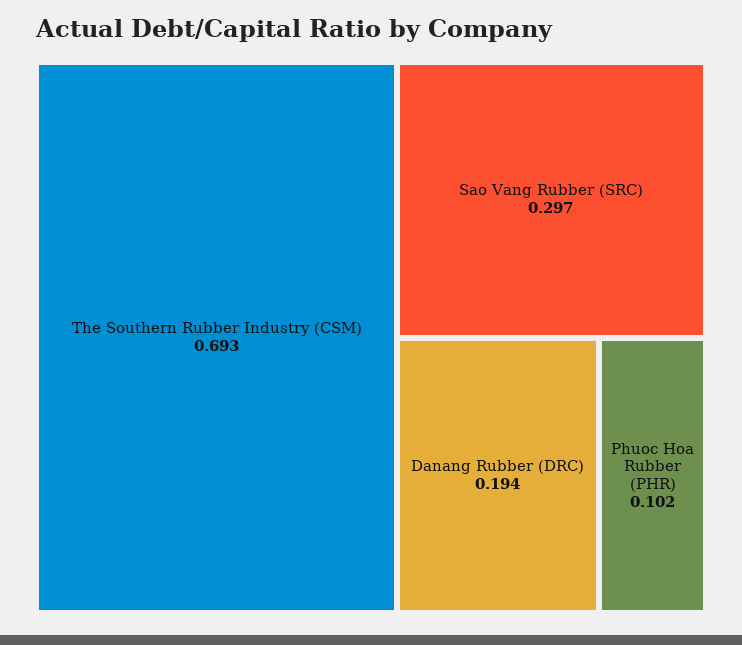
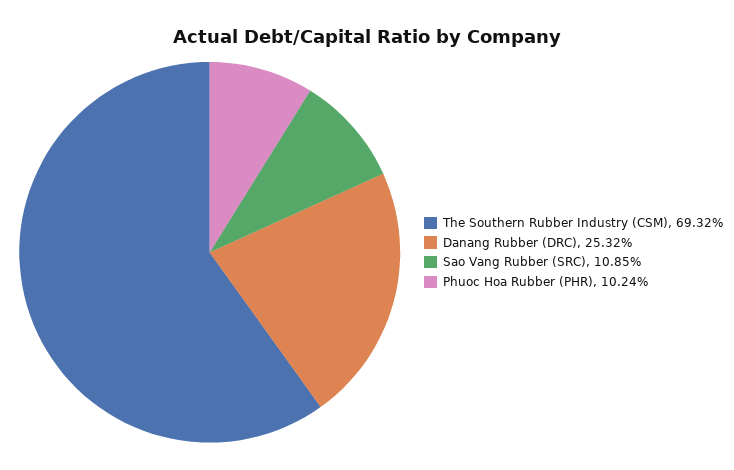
  {
    "The Southern Rubber Industry (CSM)": 0.6932,
-   "Sao Vang Rubber (SRC)": 0.297,
+   "Sao Vang Rubber (SRC)": 0.1085,
-   "Danang Rubber (DRC)": 0.194,
+   "Danang Rubber (DRC)": 0.2532,
    "Phuoc Hoa Rubber (PHR)": 0.1024
  }

